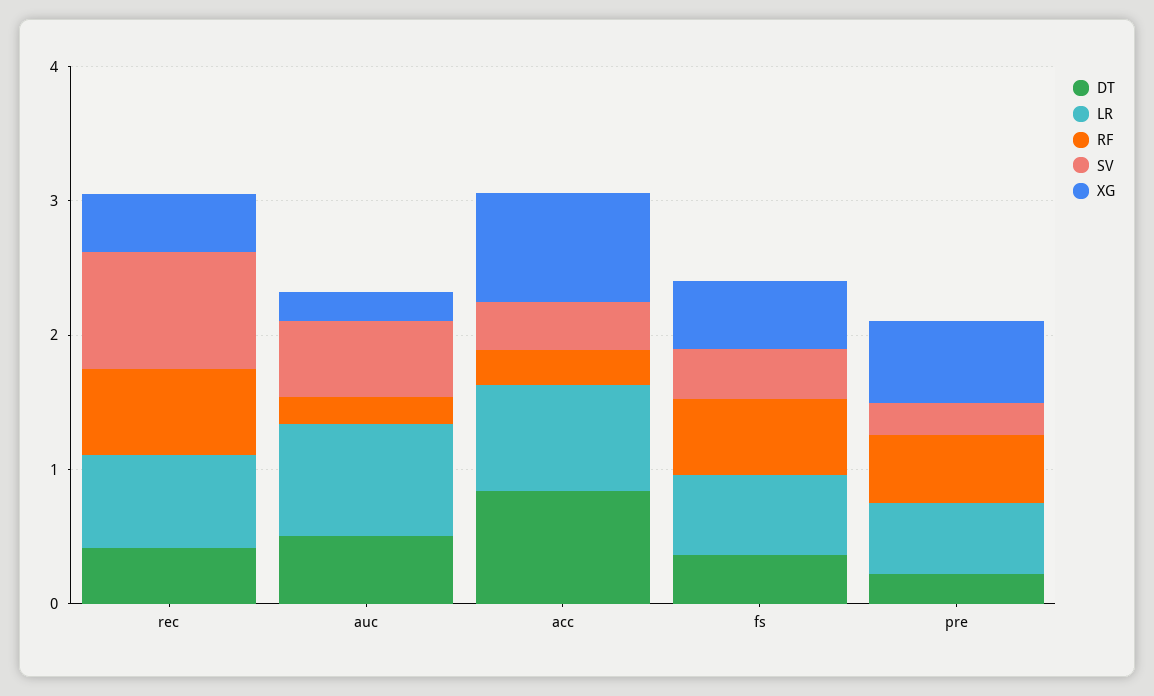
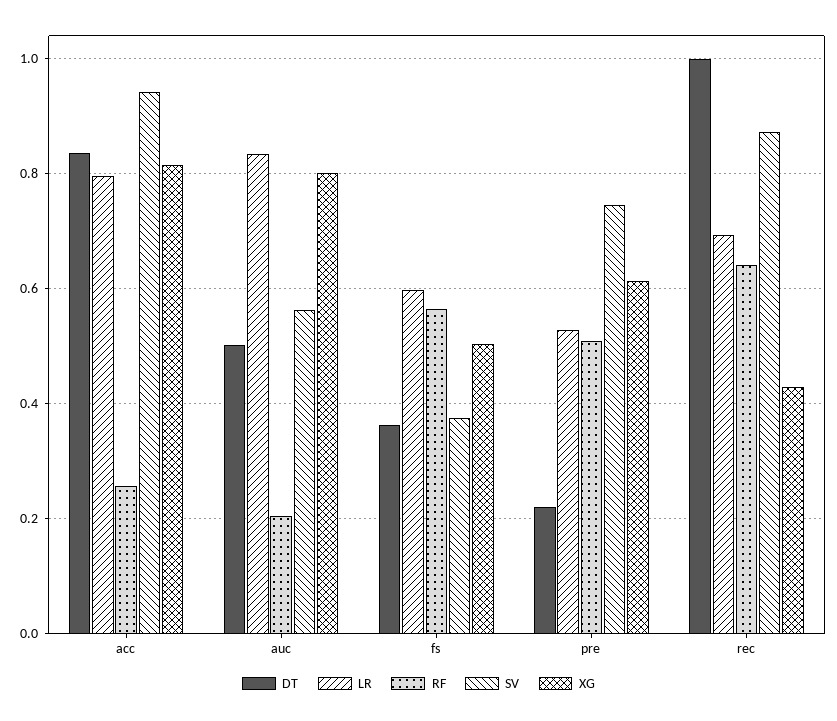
  {
    "DT": {
-     "rec": 0.4,
+     "rec": 1,
      "auc": 0.5,
      "acc": 0.84,
      "fs": 0.36,
      "pre": 0.22
    },
    "LR": {
      "rec": 0.7,
      "auc": 0.84,
      "acc": 0.8,
      "fs": 0.6,
      "pre": 0.52
    },
    "RF": {
      "rec": 0.64,
      "auc": 0.2,
      "acc": 0.26,
      "fs": 0.56,
      "pre": 0.5
    },
    "SV": {
      "rec": 0.88,
      "auc": 0.56,
-     "acc": 0.4,
+     "acc": 0.94,
      "fs": 0.38,
-     "pre": 0.2
+     "pre": 0.74
    },
    "XG": {
      "rec": 0.42,
-     "auc": 0.2,
+     "auc": 0.8,
      "acc": 0.82,
      "fs": 0.5,
      "pre": 0.62
    }
  }

